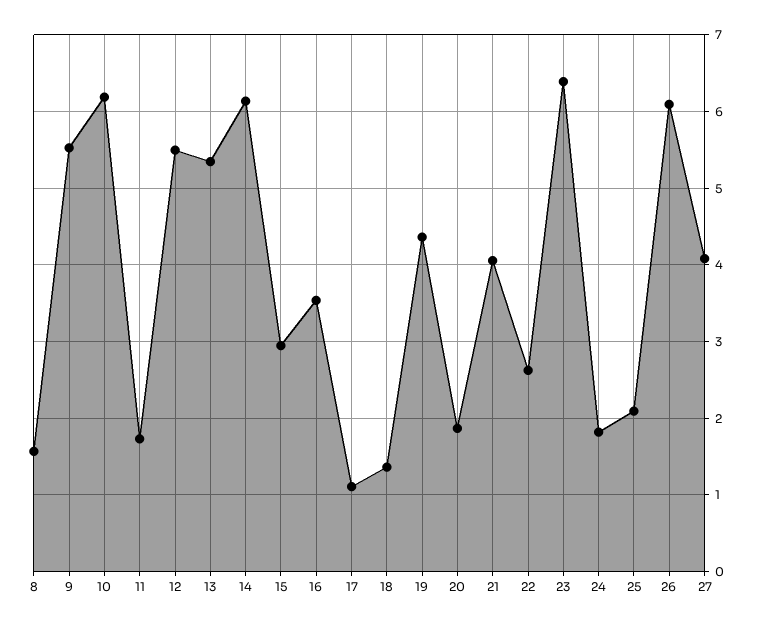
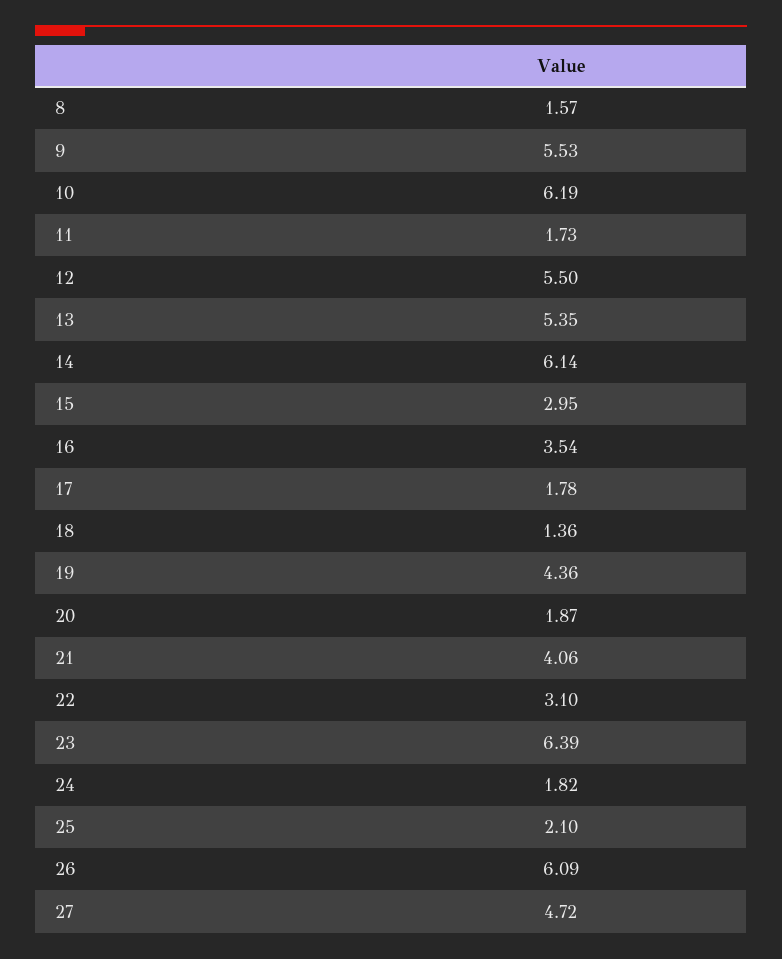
  {
    "8": 1.57,
    "9": 5.53,
    "10": 6.19,
    "11": 1.73,
    "12": 5.5,
    "13": 5.35,
    "14": 6.14,
    "15": 2.95,
    "16": 3.54,
-   "17": 1.1,
+   "17": 1.78,
    "18": 1.36,
    "19": 4.36,
    "20": 1.87,
    "21": 4.06,
-   "22": 2.6,
+   "22": 3.1,
    "23": 6.39,
    "24": 1.82,
    "25": 2.1,
    "26": 6.09,
-   "27": 4.1
+   "27": 4.72
  }

